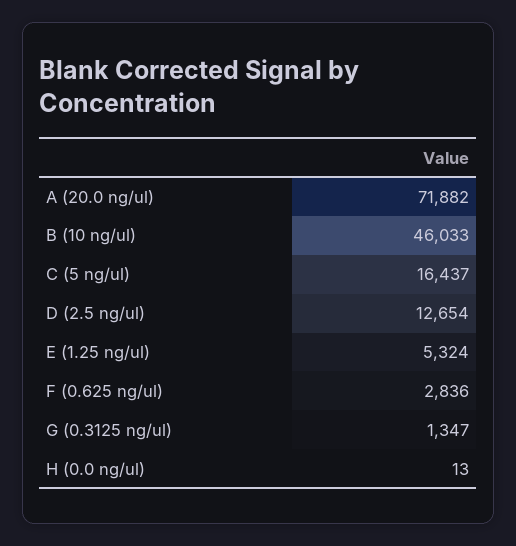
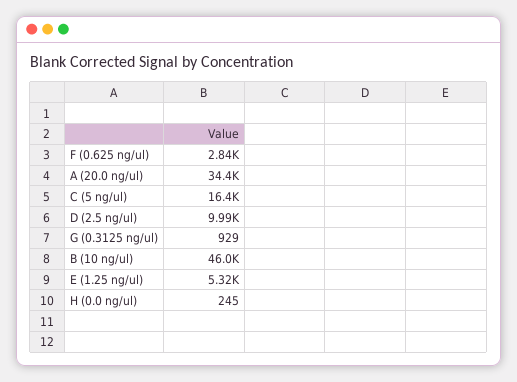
  {
-   "A (20.0 ng/ul)": 71882,
+   "A (20.0 ng/ul)": 34400,
    "B (10 ng/ul)": 46033,
    "C (5 ng/ul)": 16437,
-   "D (2.5 ng/ul)": 12654,
+   "D (2.5 ng/ul)": 9990,
    "E (1.25 ng/ul)": 5324,
    "F (0.625 ng/ul)": 2836,
-   "G (0.3125 ng/ul)": 1347,
+   "G (0.3125 ng/ul)": 929,
-   "H (0.0 ng/ul)": 13
+   "H (0.0 ng/ul)": 245
  }

